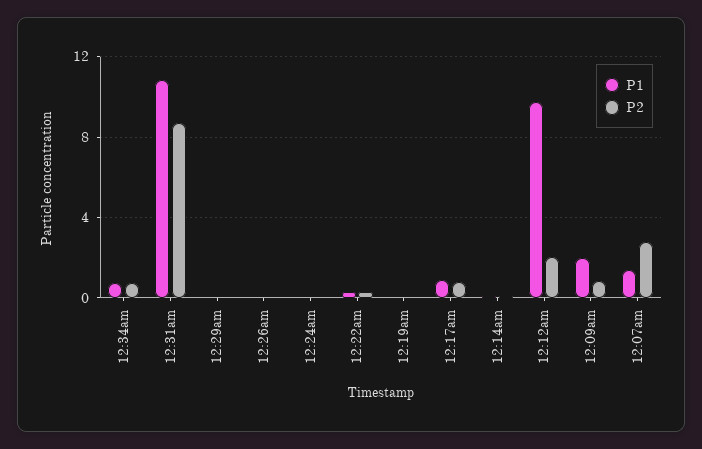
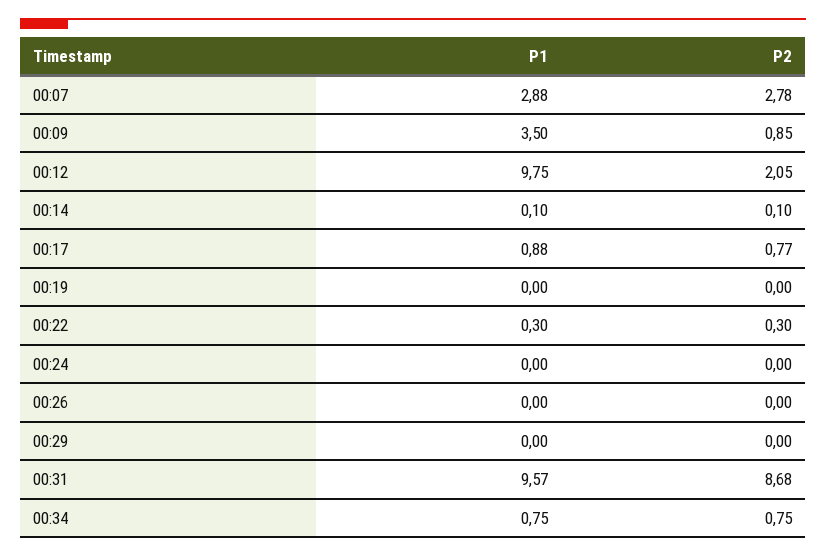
  {
    "P1": {
      "12:34am": 0.75,
-     "12:31am": 11,
+     "12:31am": 9.57,
      "12:29am": 0,
      "12:26am": 0,
      "12:24am": 0,
      "12:22am": 0.3,
      "12:19am": 0,
      "12:17am": 0.88,
      "12:14am": 0.1,
      "12:12am": 9.75,
-     "12:09am": 2,
+     "12:09am": 3.5,
-     "12:07am": 1.5
+     "12:07am": 2.88
    },
    "P2": {
      "12:34am": 0.75,
      "12:31am": 8.68,
      "12:29am": 0,
      "12:26am": 0,
      "12:24am": 0,
      "12:22am": 0.3,
      "12:19am": 0,
      "12:17am": 0.77,
      "12:14am": 0.1,
      "12:12am": 2.05,
      "12:09am": 0.85,
      "12:07am": 2.78
    }
  }

